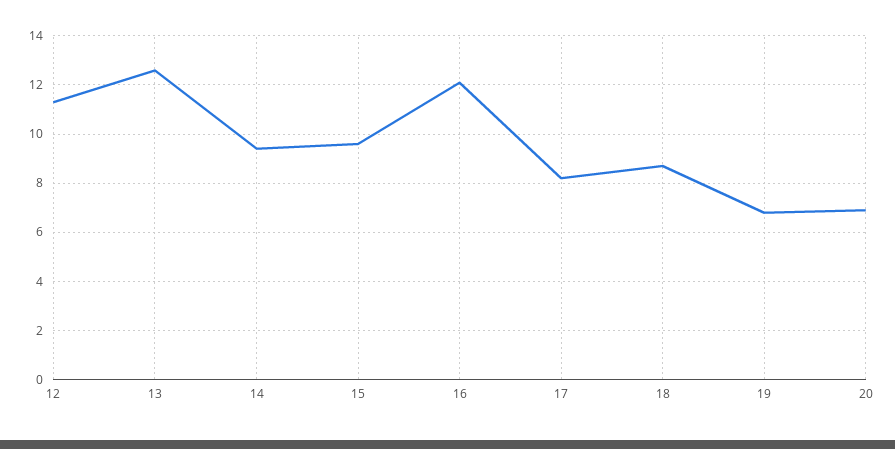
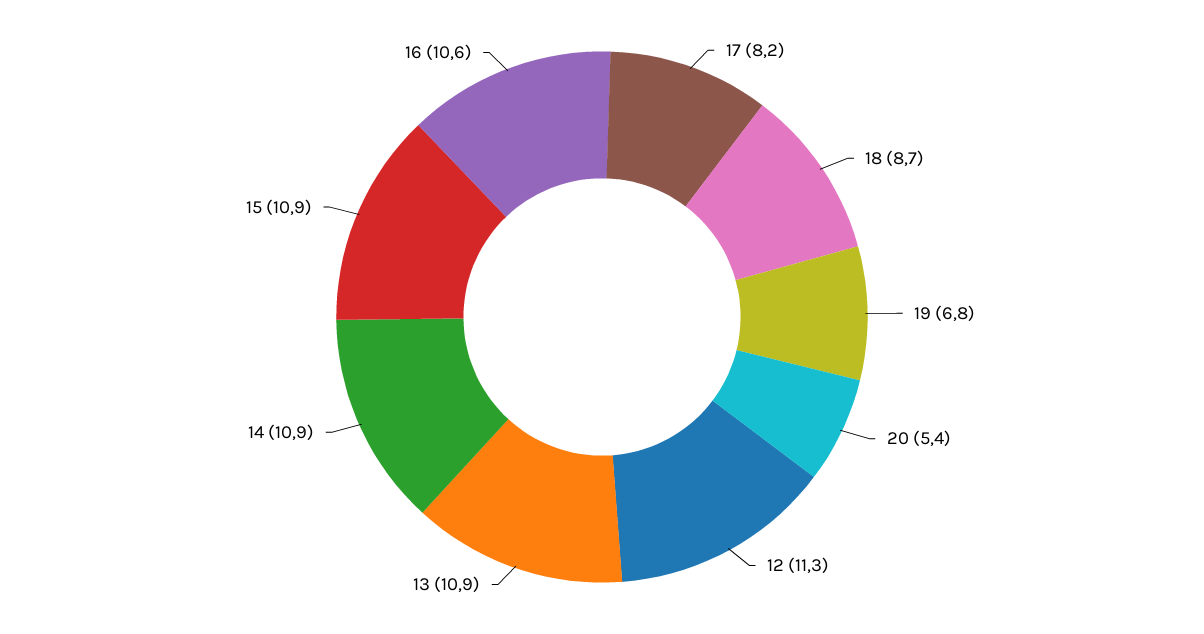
  {
    "12": 11.3,
-   "13": 12.5,
+   "13": 10.9,
-   "14": 9.5,
+   "14": 10.9,
-   "15": 9.5,
+   "15": 10.9,
-   "16": 12,
+   "16": 10.6,
    "17": 8.2,
    "18": 8.7,
    "19": 6.8,
-   "20": 7
+   "20": 5.4
  }

